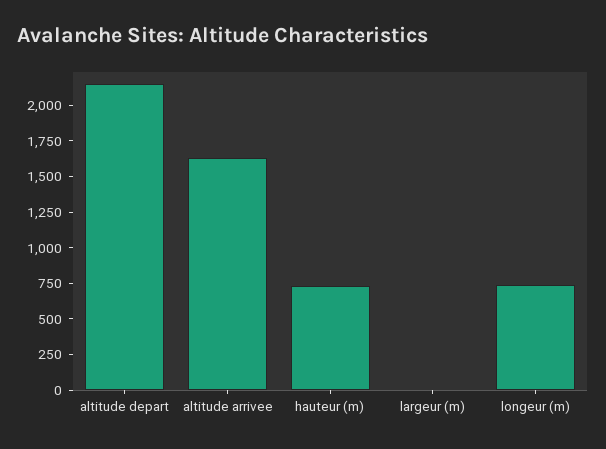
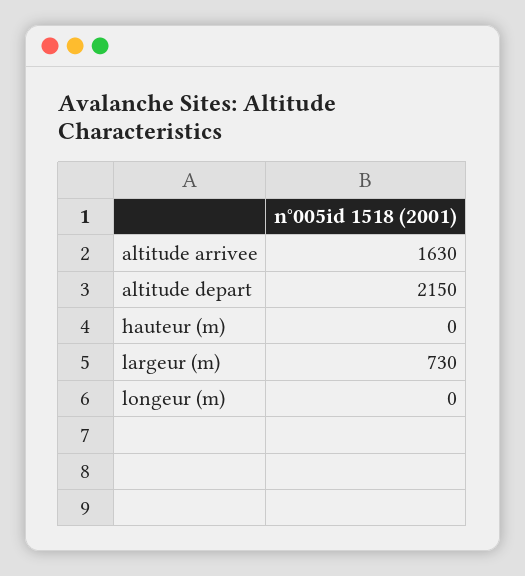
  {
    "altitude depart": 2150,
    "altitude arrivee": 1630,
-   "hauteur (m)": 750,
+   "hauteur (m)": 0,
-   "largeur (m)": 0,
+   "largeur (m)": 730,
-   "longeur (m)": 750
+   "longeur (m)": 0
  }

